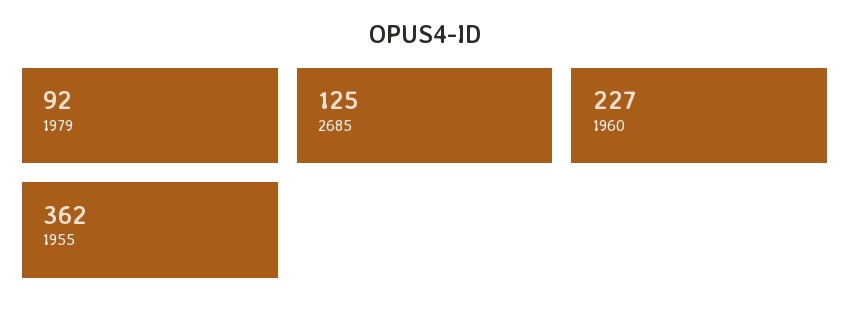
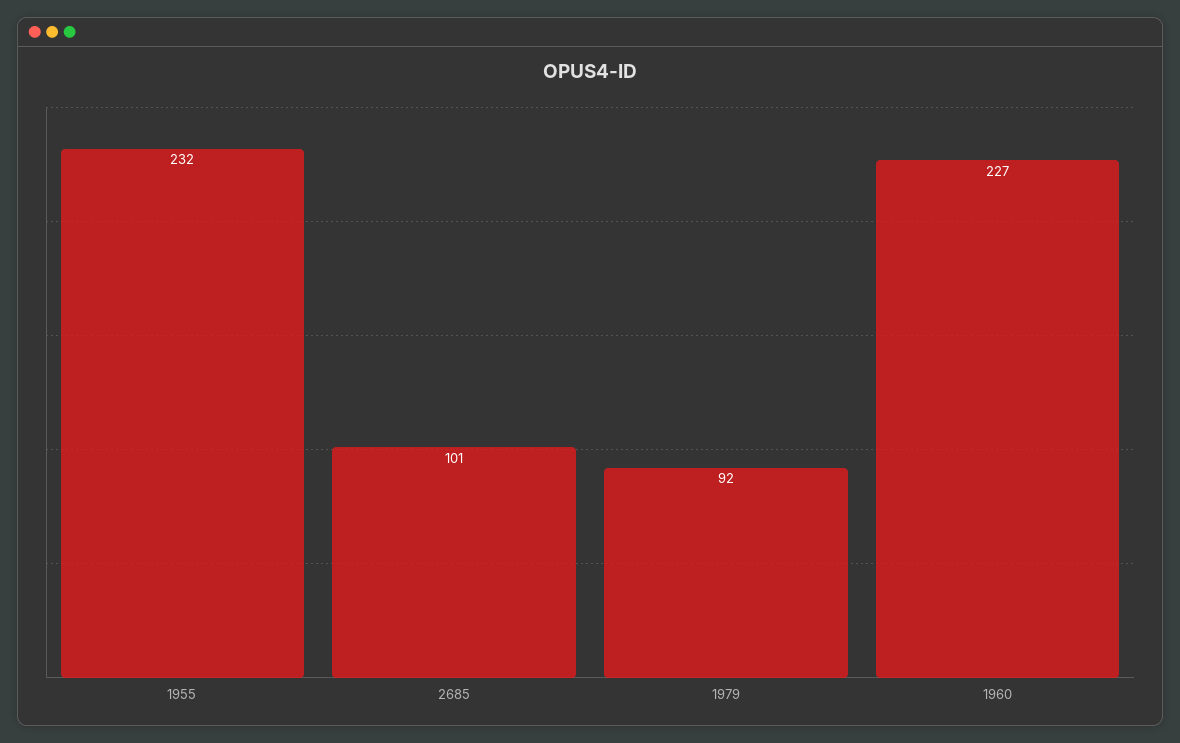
  {
    "1979": 92,
-   "2685": 125,
+   "2685": 101,
    "1960": 227,
-   "1955": 362
+   "1955": 232
  }

